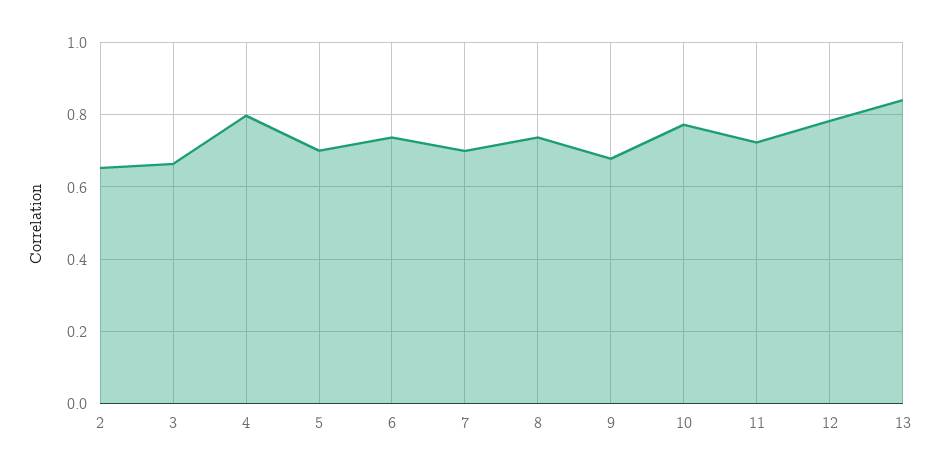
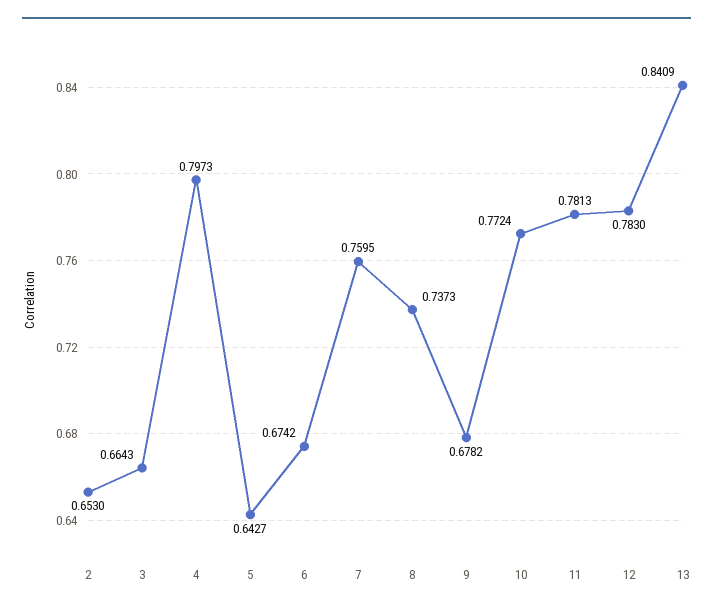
  {
    "2": 0.653,
    "3": 0.6643,
    "4": 0.7973,
-   "5": 0.7,
+   "5": 0.6427,
-   "6": 0.74,
+   "6": 0.6742,
-   "7": 0.7,
+   "7": 0.7595,
    "8": 0.7373,
    "9": 0.6782,
    "10": 0.7724,
-   "11": 0.72,
+   "11": 0.7813,
    "12": 0.783,
    "13": 0.8409
  }

